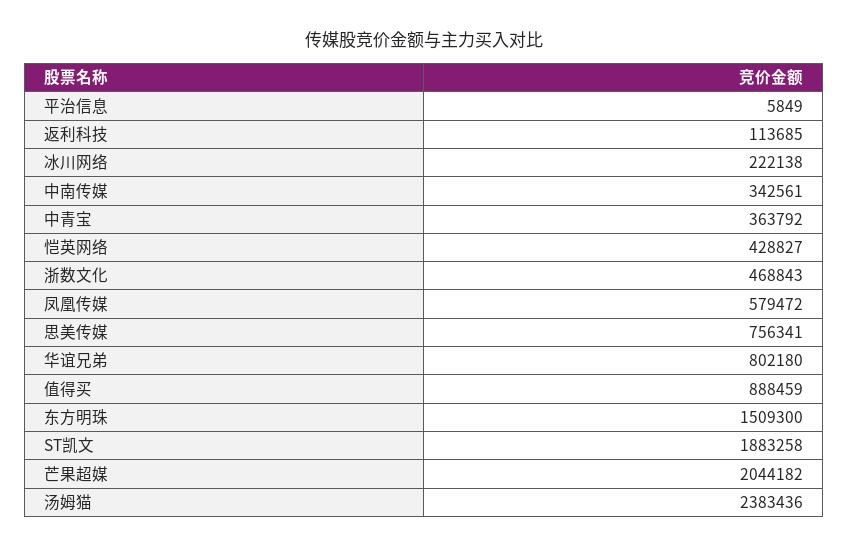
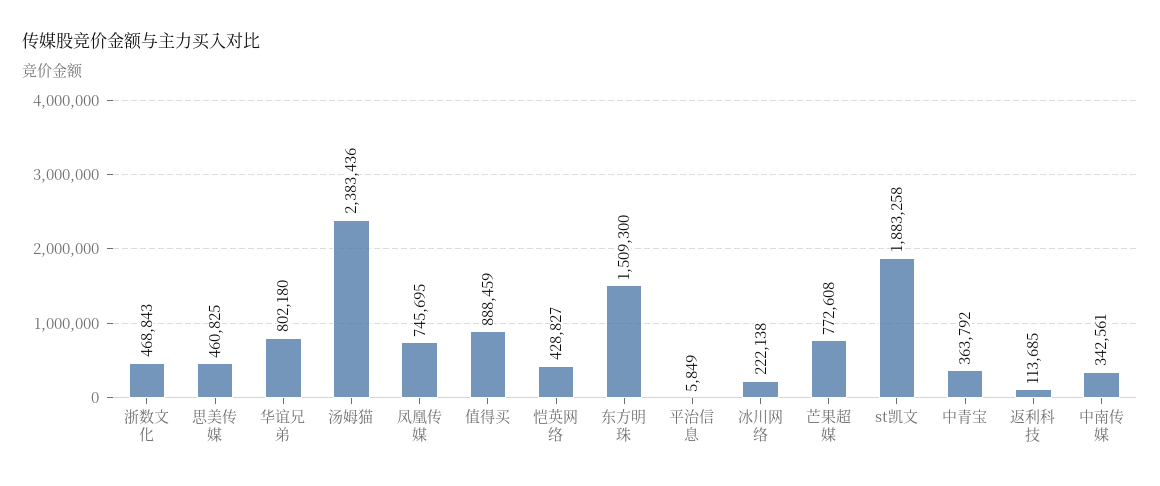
  {
    "平治信息": 5849,
    "返利科技": 113685,
    "冰川网络": 222138,
    "中南传媒": 342561,
    "中青宝": 363792,
    "恺英网络": 428827,
    "浙数文化": 468843,
-   "凤凰传媒": 579472,
+   "凤凰传媒": 745695,
-   "思美传媒": 756341,
+   "思美传媒": 460825,
    "华谊兄弟": 802180,
    "值得买": 888459,
    "东方明珠": 1509300,
    "ST凯文": 1883258,
-   "芒果超媒": 2044182,
+   "芒果超媒": 772608,
    "汤姆猫": 2383436
  }

